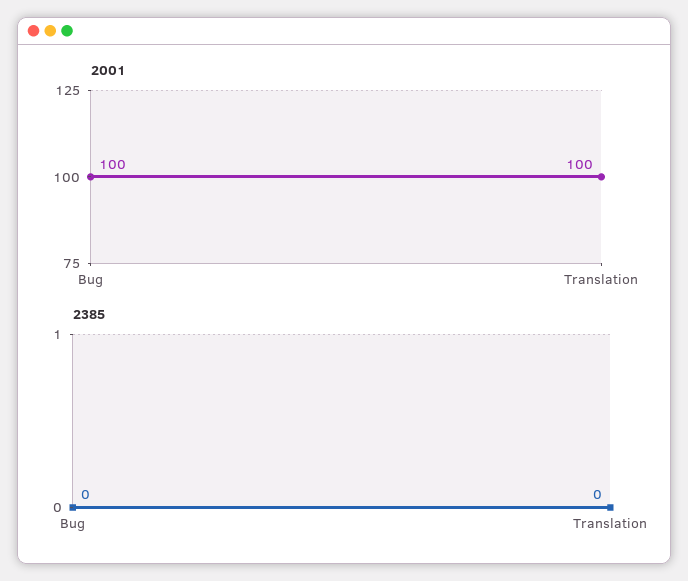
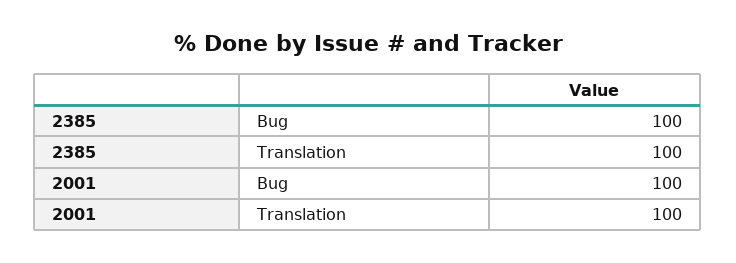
  {
    "2001": {
      "Bug": 100,
      "Translation": 100
    },
    "2385": {
-     "Bug": 0,
+     "Bug": 100,
-     "Translation": 0
+     "Translation": 100
    }
  }

